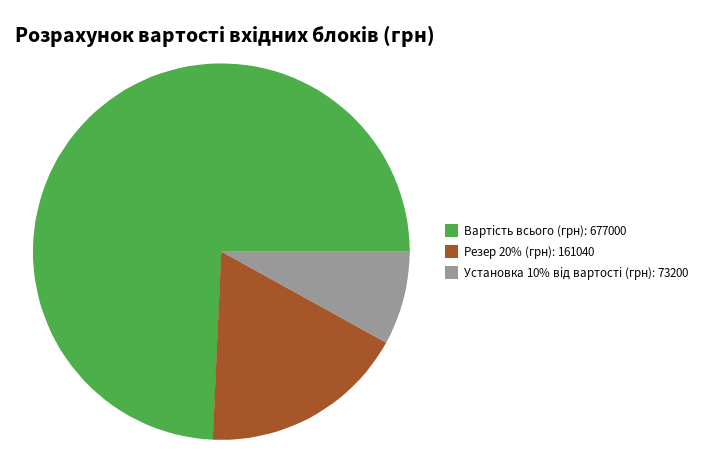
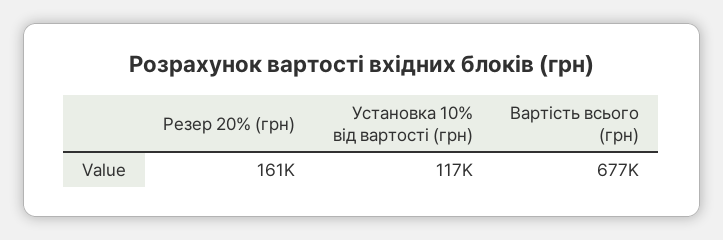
  {
    "Вартість всього (грн)": 677000,
    "Резер 20% (грн)": 161040,
-   "Установка 10% від вартості (грн)": 73200
+   "Установка 10% від вартості (грн)": 117000
  }

